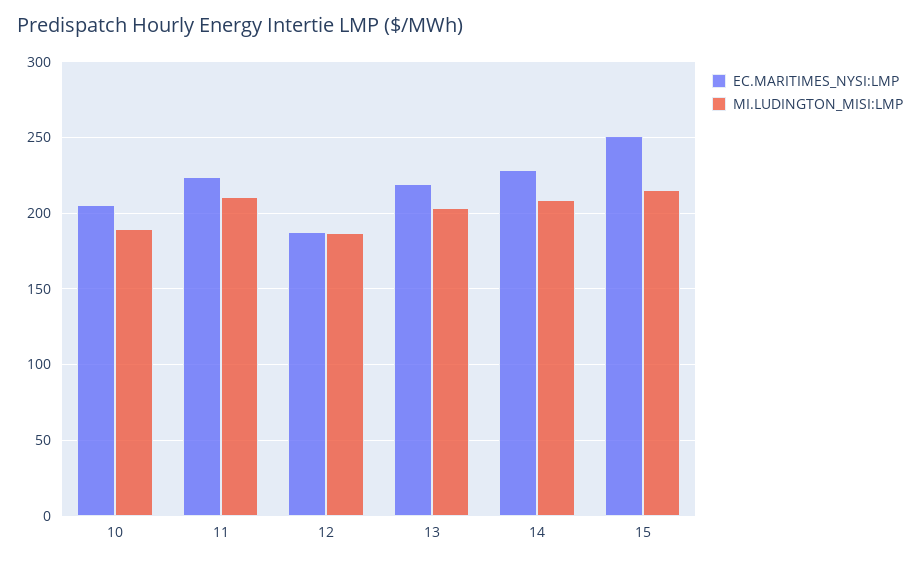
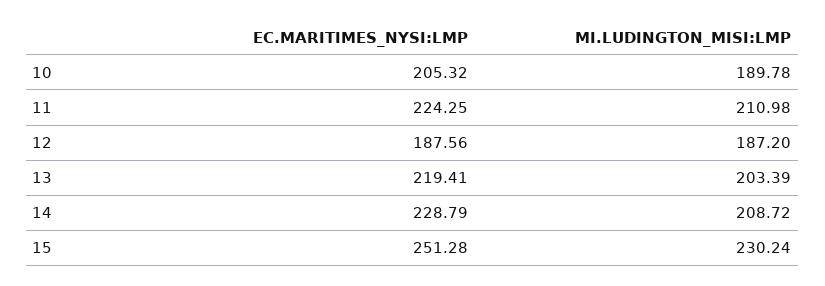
  {
    "EC.MARITIMES_NYSI:LMP": {
      "10": 205.32,
      "11": 224.25,
      "12": 187.56,
      "13": 219.41,
      "14": 228.79,
      "15": 251.28
    },
    "MI.LUDINGTON_MISI:LMP": {
      "10": 189.78,
      "11": 210.98,
      "12": 187.2,
      "13": 203.39,
      "14": 208.72,
-     "15": 215
+     "15": 230.24
    }
  }

